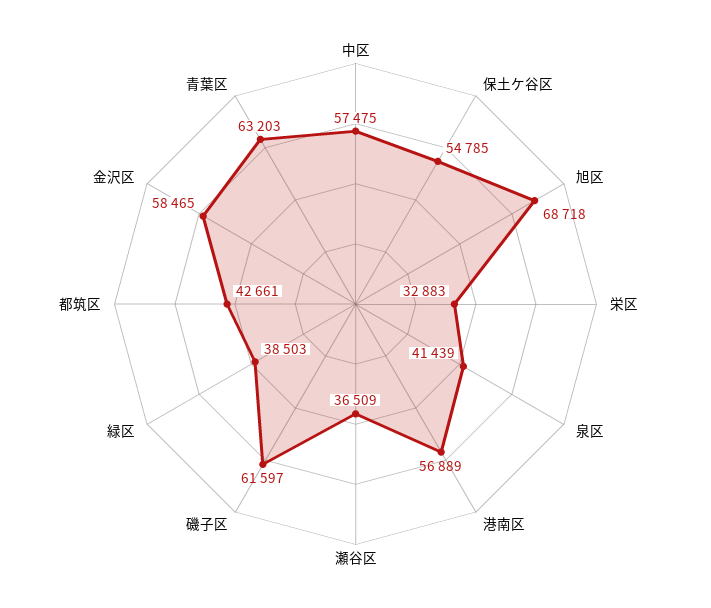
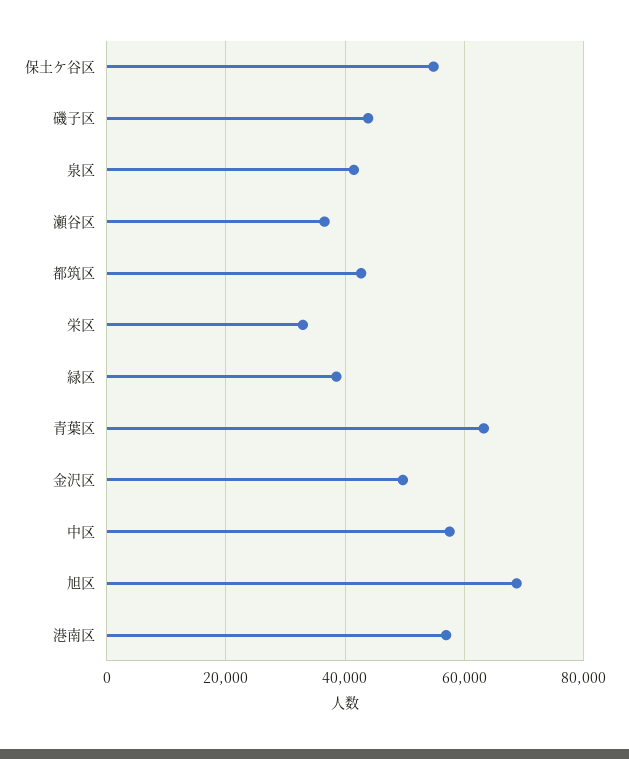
  {
    "中区": 57475,
    "保土ケ谷区": 54785,
    "旭区": 68718,
    "栄区": 32883,
    "泉区": 41439,
    "港南区": 56889,
    "瀬谷区": 36509,
-   "磯子区": 61597,
+   "磯子区": 44000,
    "緑区": 38503,
    "都筑区": 42661,
-   "金沢区": 58465,
+   "金沢区": 50000,
    "青葉区": 63203
  }

